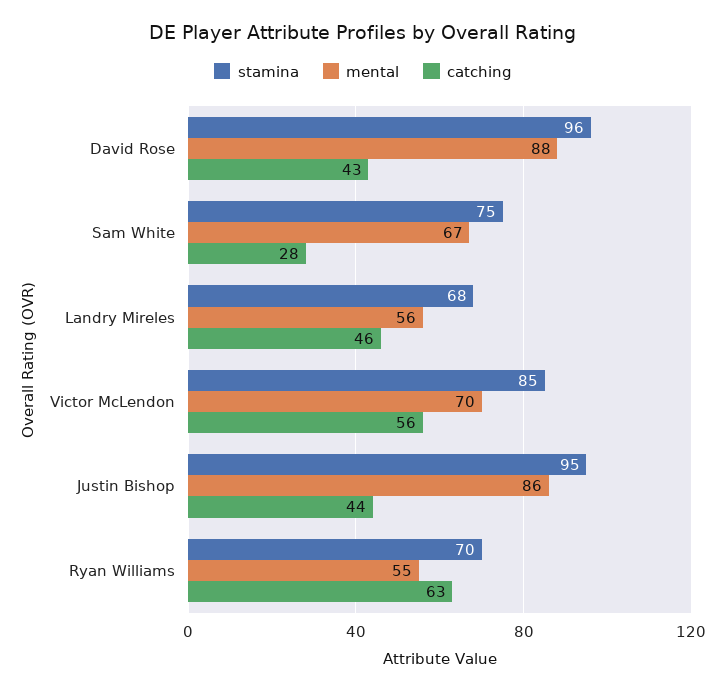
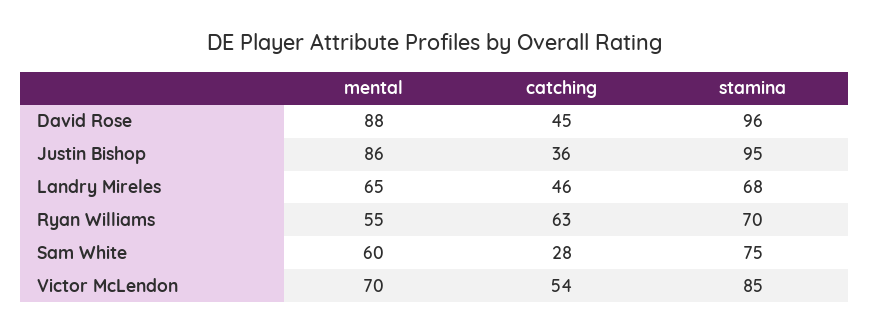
  {
    "stamina": {
      "David Rose": 96,
      "Sam White": 75,
      "Landry Mireles": 68,
      "Victor McLendon": 85,
      "Justin Bishop": 95,
      "Ryan Williams": 70
    },
    "mental": {
      "David Rose": 88,
-     "Sam White": 67,
+     "Sam White": 60,
-     "Landry Mireles": 56,
+     "Landry Mireles": 65,
      "Victor McLendon": 70,
      "Justin Bishop": 86,
      "Ryan Williams": 55
    },
    "catching": {
-     "David Rose": 43,
+     "David Rose": 45,
      "Sam White": 28,
      "Landry Mireles": 46,
-     "Victor McLendon": 56,
+     "Victor McLendon": 54,
-     "Justin Bishop": 44,
+     "Justin Bishop": 36,
      "Ryan Williams": 63
    }
  }

